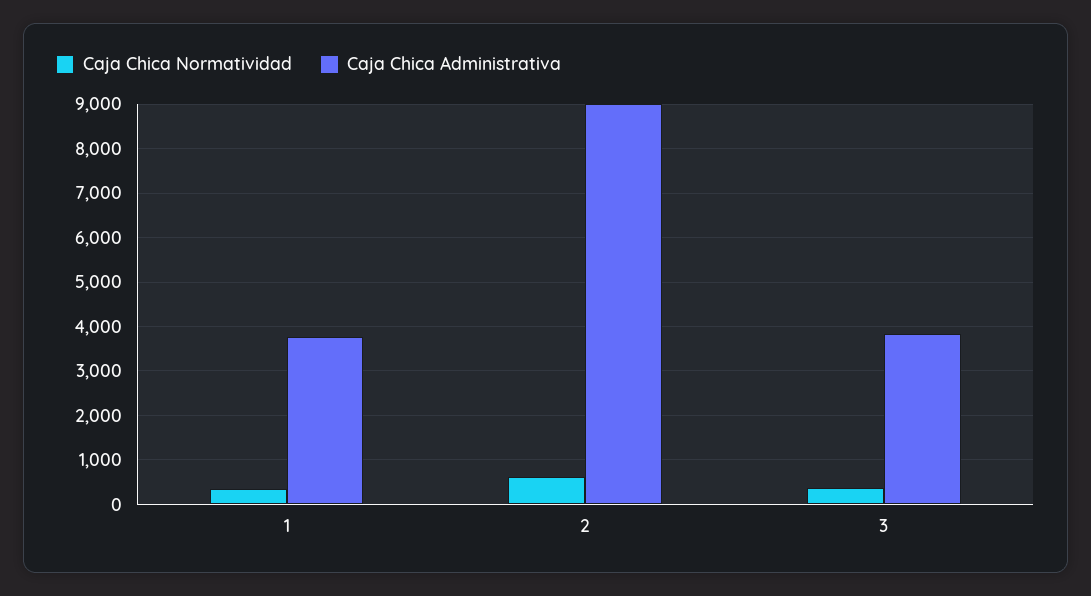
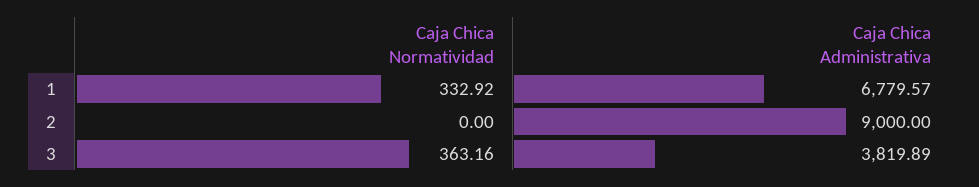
  {
    "Caja Chica Normatividad": {
      "1": 332.92,
-     "2": 600,
+     "2": 0,
      "3": 363.16
    },
    "Caja Chica Administrativa": {
-     "1": 3800,
+     "1": 6779.57,
      "2": 9000,
      "3": 3819.89
    }
  }

